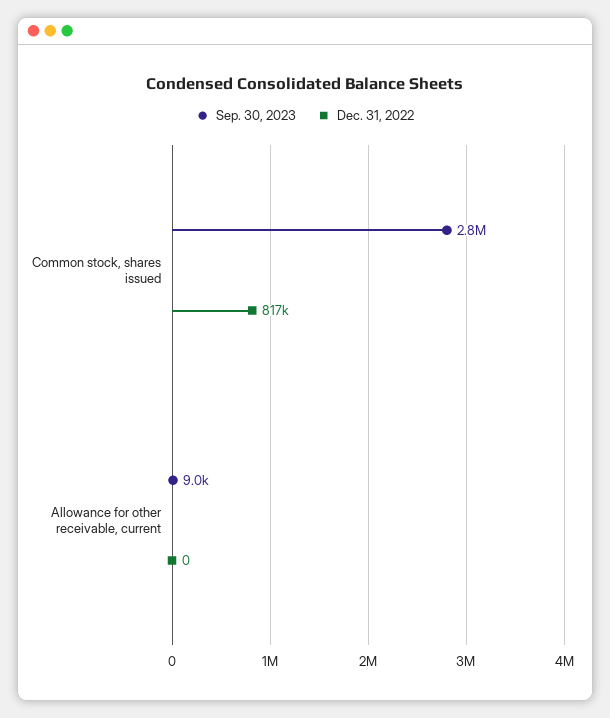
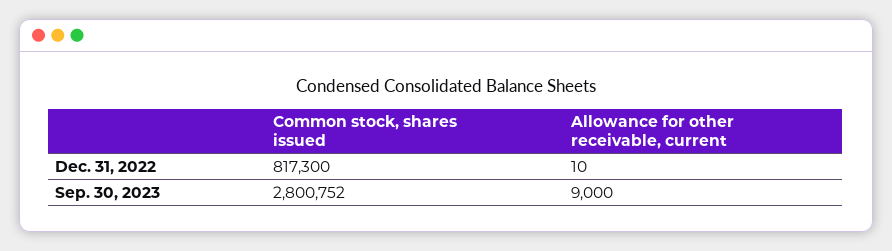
  {
    "Sep. 30, 2023": {
      "Common stock, shares issued": 2800752,
      "Allowance for other receivable, current": 9000
    },
    "Dec. 31, 2022": {
      "Common stock, shares issued": 817300,
-     "Allowance for other receivable, current": 0
+     "Allowance for other receivable, current": 10
    }
  }

